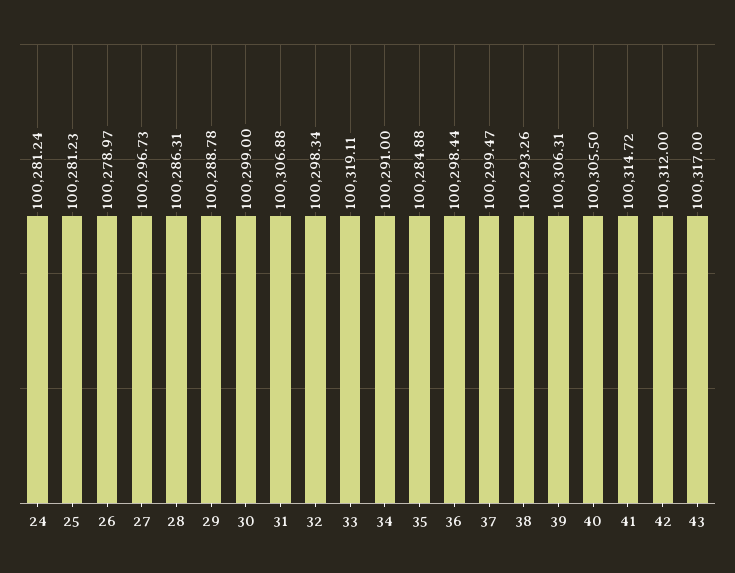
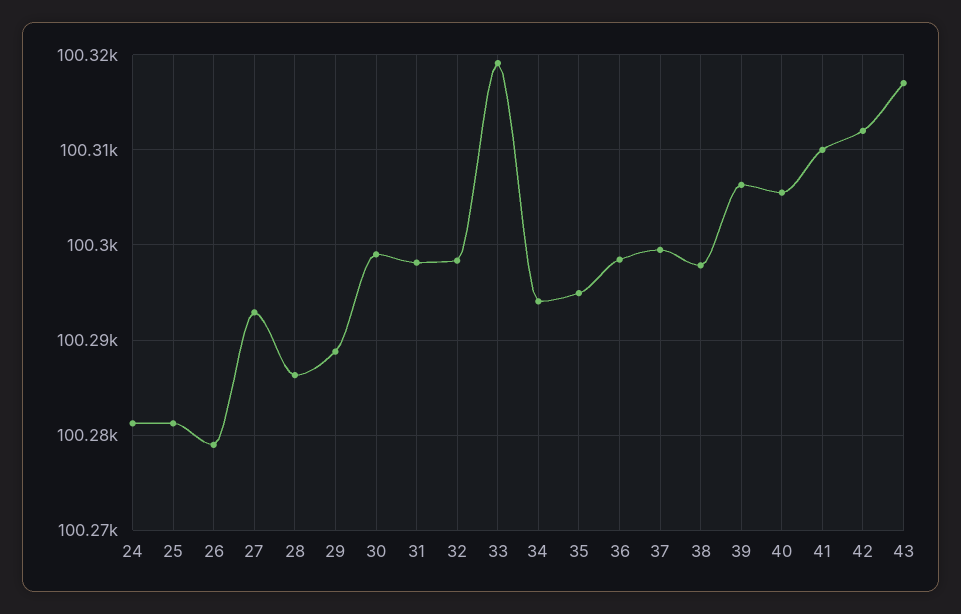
  {
    "24": 100281.24,
    "25": 100281.23,
    "26": 100278.97,
-   "27": 100296.73,
+   "27": 100293,
    "28": 100286.31,
    "29": 100288.78,
    "30": 100299,
-   "31": 100306.88,
+   "31": 100298,
    "32": 100298.34,
    "33": 100319.11,
-   "34": 100291,
+   "34": 100294,
-   "35": 100284.88,
+   "35": 100295,
    "36": 100298.44,
    "37": 100299.47,
-   "38": 100293.26,
+   "38": 100298,
    "39": 100306.31,
    "40": 100305.5,
-   "41": 100314.72,
+   "41": 100310,
    "42": 100312,
    "43": 100317
  }

